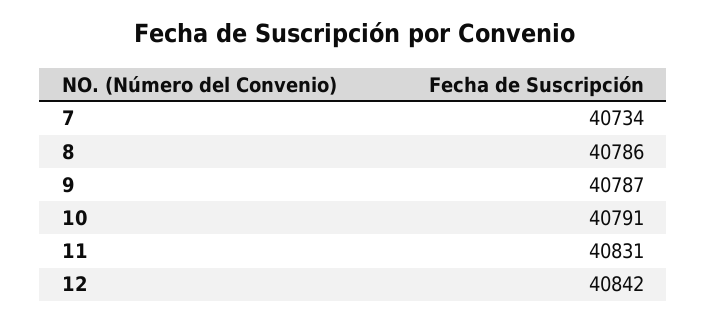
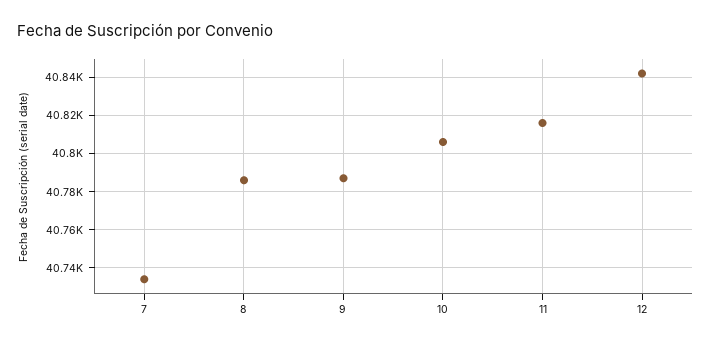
  {
    "7": 40734,
    "8": 40786,
    "9": 40787,
-   "10": 40791,
+   "10": 40805,
-   "11": 40831,
+   "11": 40815,
    "12": 40842
  }

